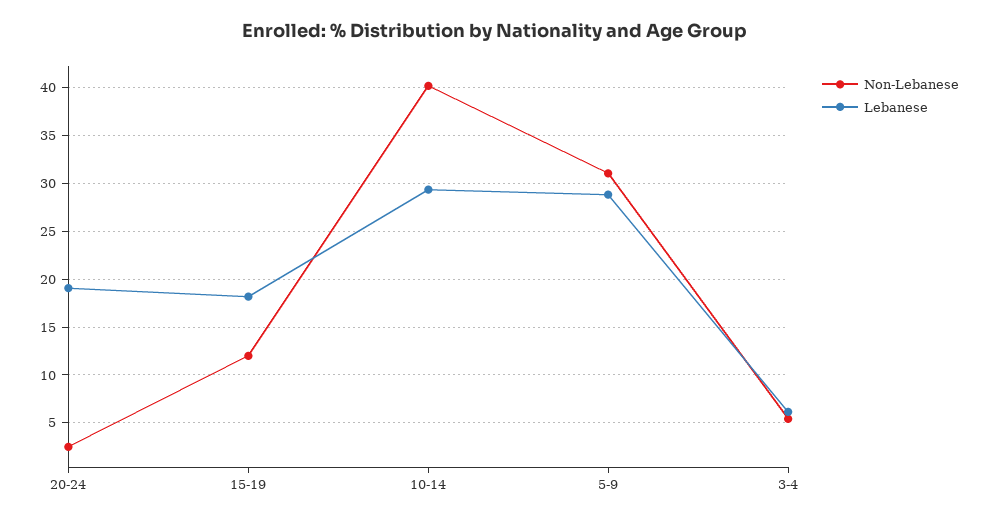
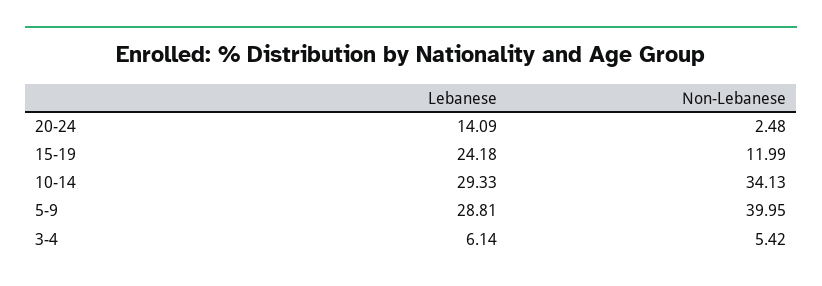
  {
    "Non-Lebanese": {
      "20-24": 2.48,
      "15-19": 11.99,
-     "10-14": 40,
+     "10-14": 34.13,
-     "5-9": 31,
+     "5-9": 39.95,
      "3-4": 5.42
    },
    "Lebanese": {
-     "20-24": 19,
+     "20-24": 14.09,
-     "15-19": 18,
+     "15-19": 24.18,
      "10-14": 29.33,
      "5-9": 28.81,
      "3-4": 6.14
    }
  }

